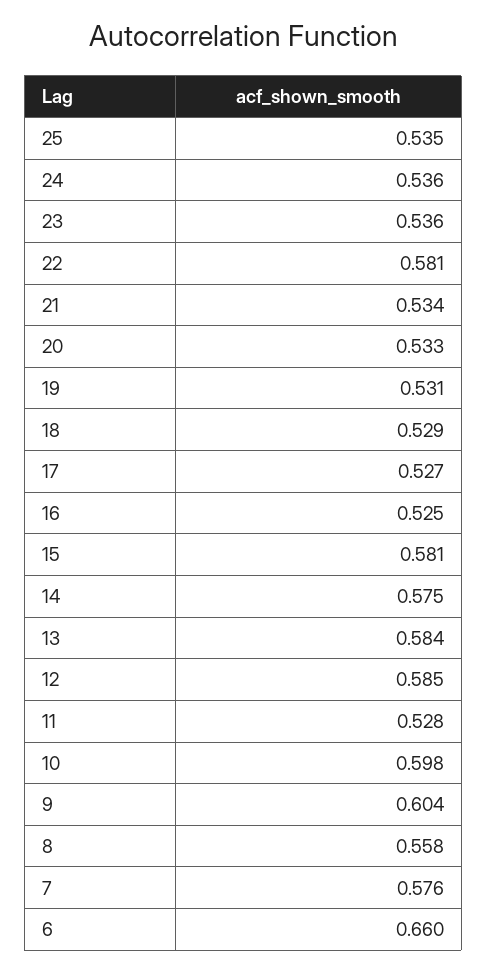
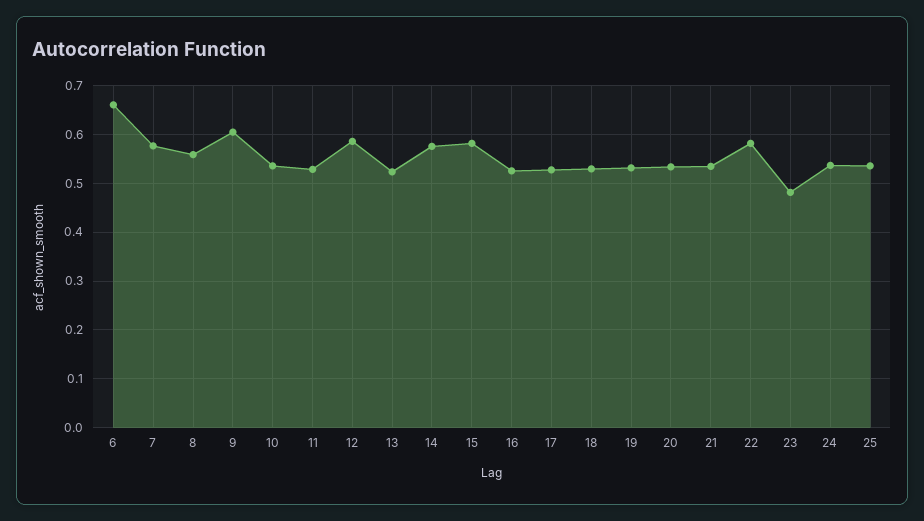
  {
    "25": 0.535,
    "24": 0.536,
-   "23": 0.536,
+   "23": 0.48,
    "22": 0.581,
    "21": 0.534,
    "20": 0.533,
    "19": 0.531,
    "18": 0.529,
    "17": 0.527,
    "16": 0.525,
    "15": 0.581,
    "14": 0.575,
-   "13": 0.584,
+   "13": 0.52,
    "12": 0.585,
    "11": 0.528,
-   "10": 0.598,
+   "10": 0.54,
    "9": 0.604,
    "8": 0.558,
    "7": 0.576,
    "6": 0.66
  }

